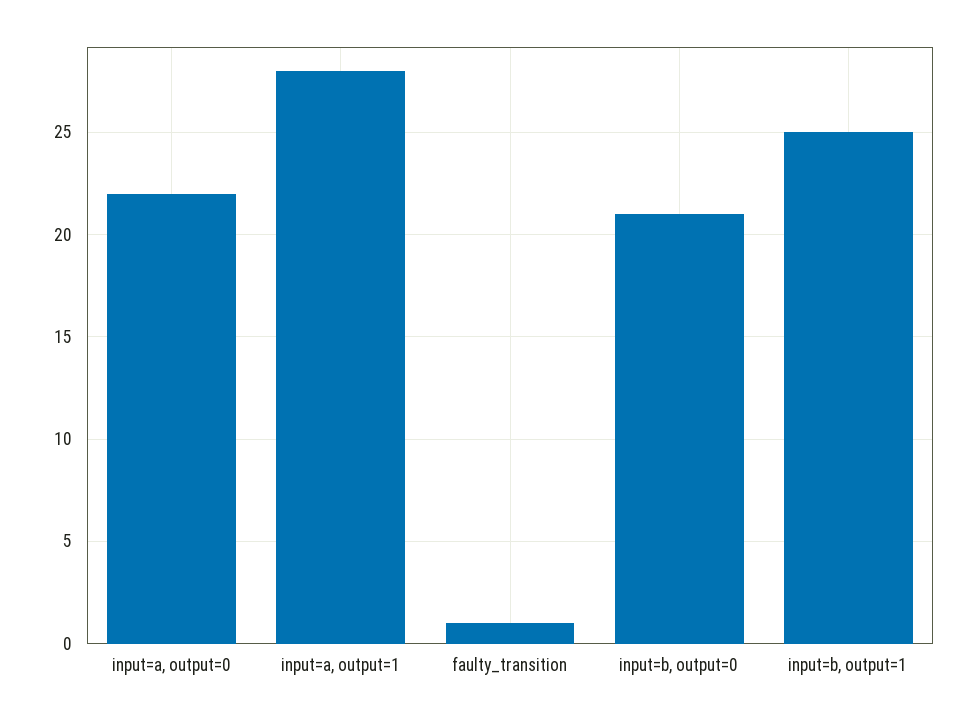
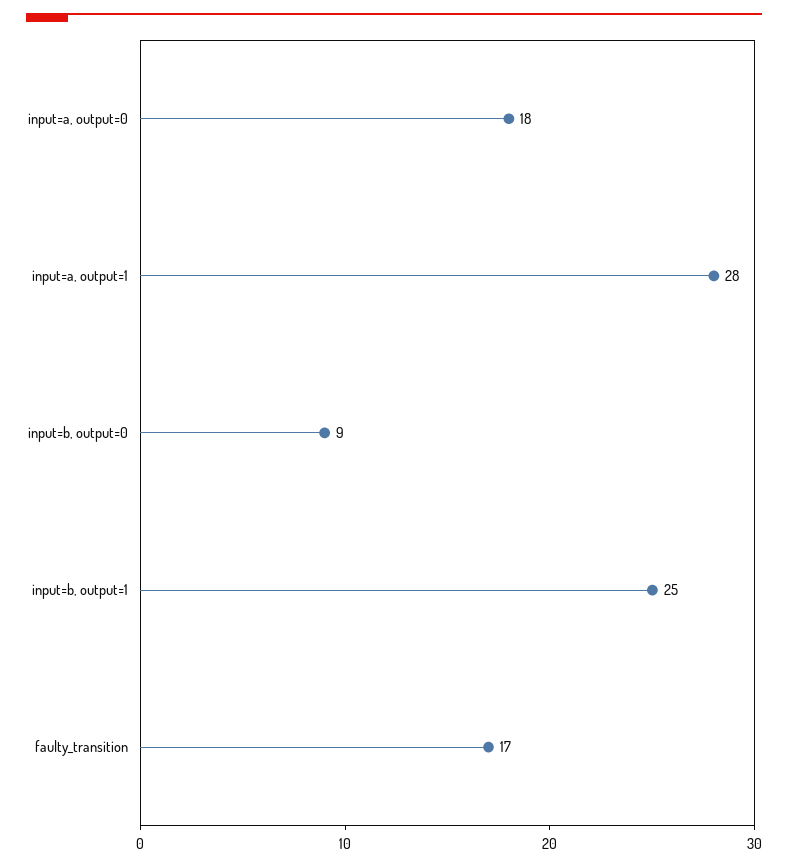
  {
-   "input=a, output=0": 22,
+   "input=a, output=0": 18,
    "input=a, output=1": 28,
-   "faulty_transition": 1,
+   "faulty_transition": 17,
-   "input=b, output=0": 21,
+   "input=b, output=0": 9,
    "input=b, output=1": 25
  }

